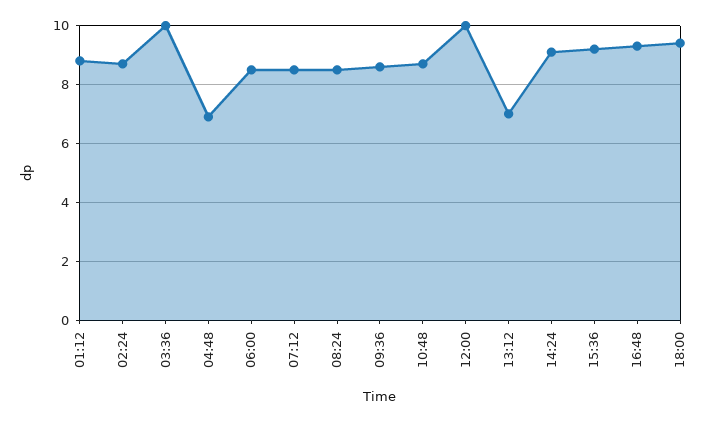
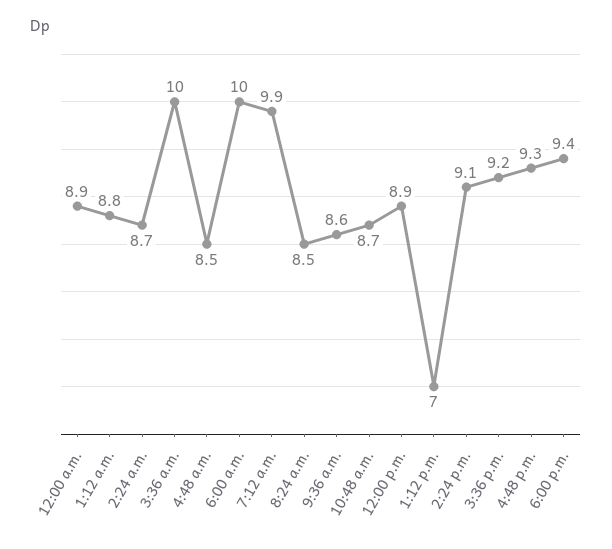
  {
    "01:12": 8.8,
    "02:24": 8.7,
    "03:36": 10,
-   "04:48": 7,
+   "04:48": 8.5,
-   "06:00": 8.5,
+   "06:00": 10,
-   "07:12": 8.5,
+   "07:12": 9.9,
    "08:24": 8.5,
    "09:36": 8.6,
    "10:48": 8.7,
-   "12:00": 10,
+   "12:00": 8.9,
    "13:12": 7,
    "14:24": 9.1,
    "15:36": 9.2,
    "16:48": 9.3,
-   "18:00": 9.4
+   "18:00": 9.4,
+   "12:00 a.m.": 8.9
  }

